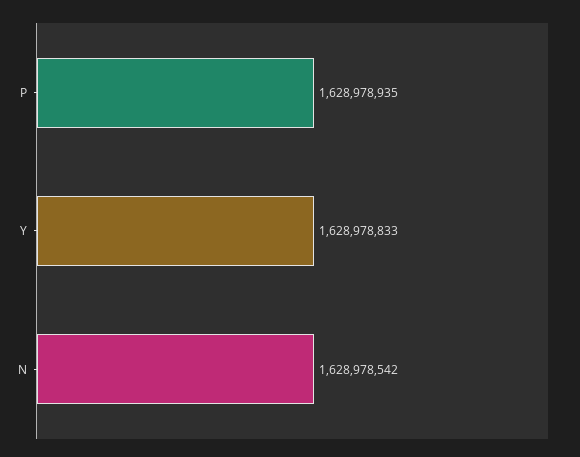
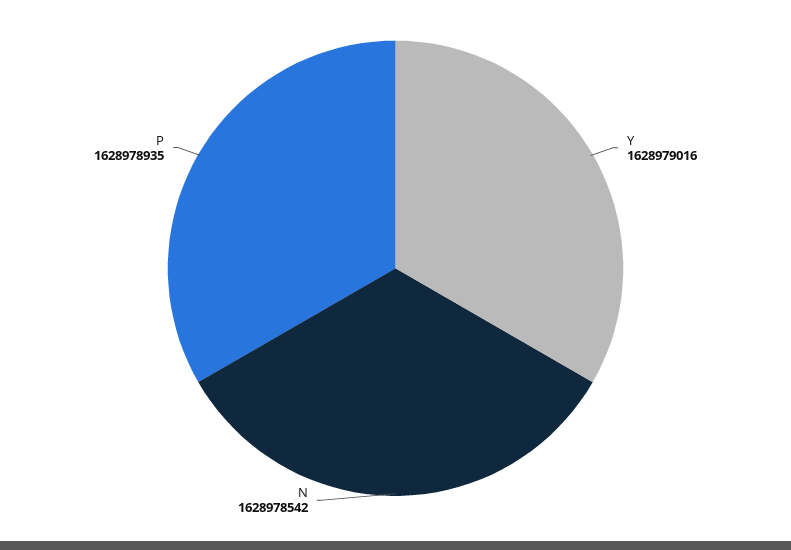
  {
    "P": 1628978935,
-   "Y": 1628978833,
+   "Y": 1628979016,
    "N": 1628978542
  }

